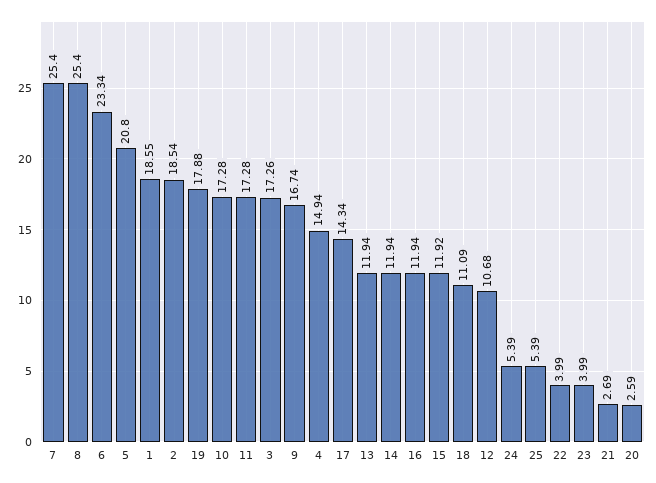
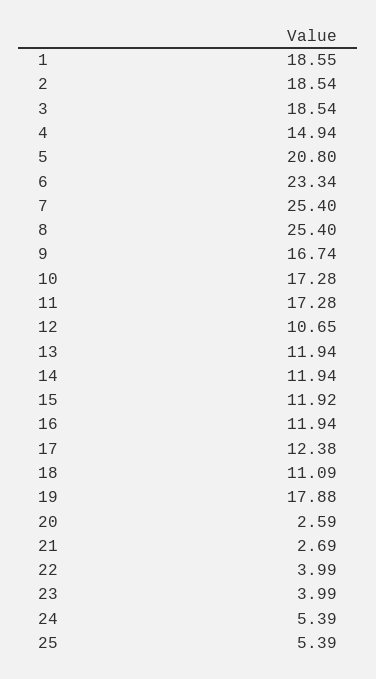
  {
    "7": 25.4,
    "8": 25.4,
    "6": 23.34,
    "5": 20.8,
    "1": 18.55,
    "2": 18.54,
    "19": 17.88,
    "10": 17.28,
    "11": 17.28,
-   "3": 17.26,
+   "3": 18.54,
    "9": 16.74,
    "4": 14.94,
-   "17": 14.34,
+   "17": 12.38,
    "13": 11.94,
    "14": 11.94,
    "16": 11.94,
    "15": 11.92,
    "18": 11.09,
-   "12": 10.68,
+   "12": 10.65,
    "24": 5.39,
    "25": 5.39,
    "22": 3.99,
    "23": 3.99,
    "21": 2.69,
    "20": 2.59
  }

